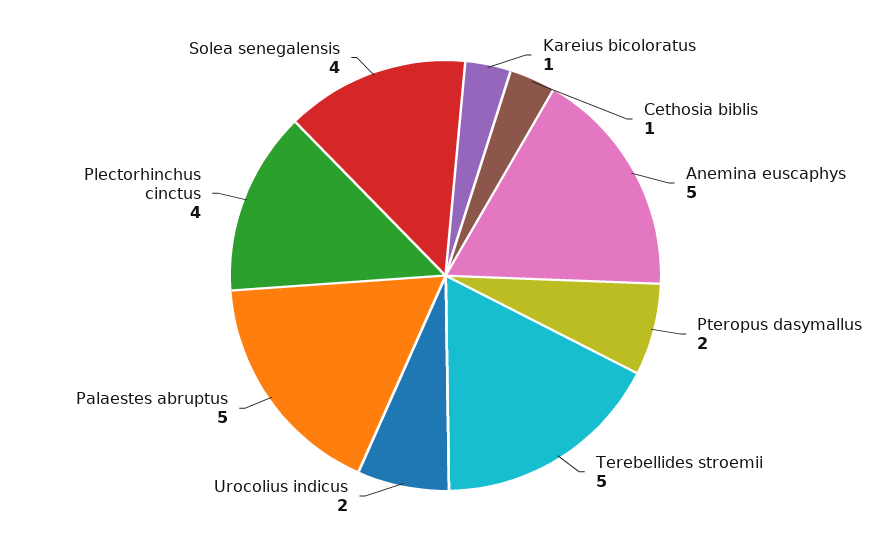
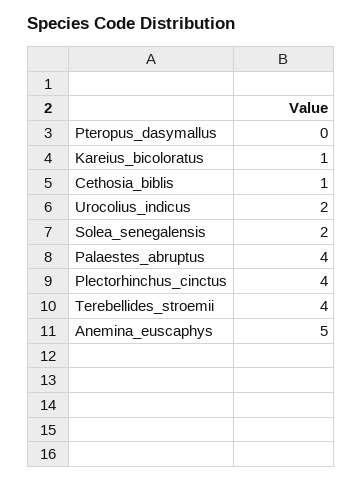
  {
    "Kareius bicoloratus": 1,
    "Cethosia biblis": 1,
    "Anemina euscaphys": 5,
-   "Pteropus dasymallus": 2,
+   "Pteropus dasymallus": 0,
-   "Terebellides stroemii": 5,
+   "Terebellides stroemii": 4,
    "Urocolius indicus": 2,
-   "Palaestes abruptus": 5,
+   "Palaestes abruptus": 4,
    "Plectorhinchus cinctus": 4,
-   "Solea senegalensis": 4
+   "Solea senegalensis": 2
  }

